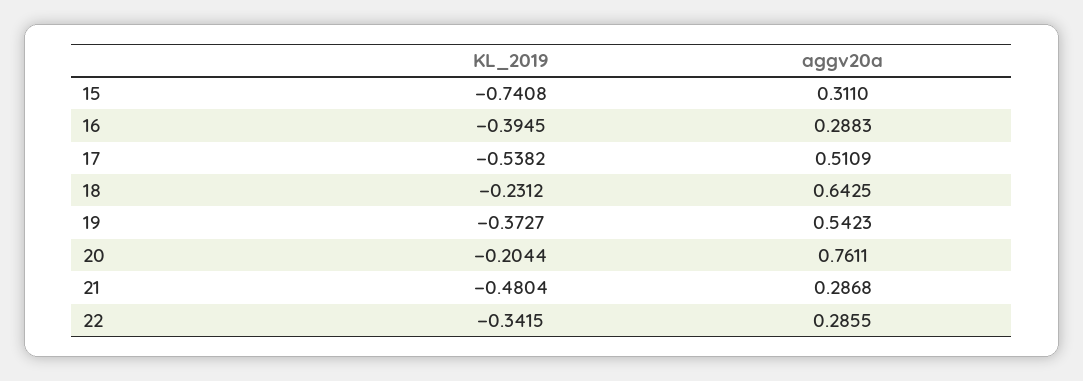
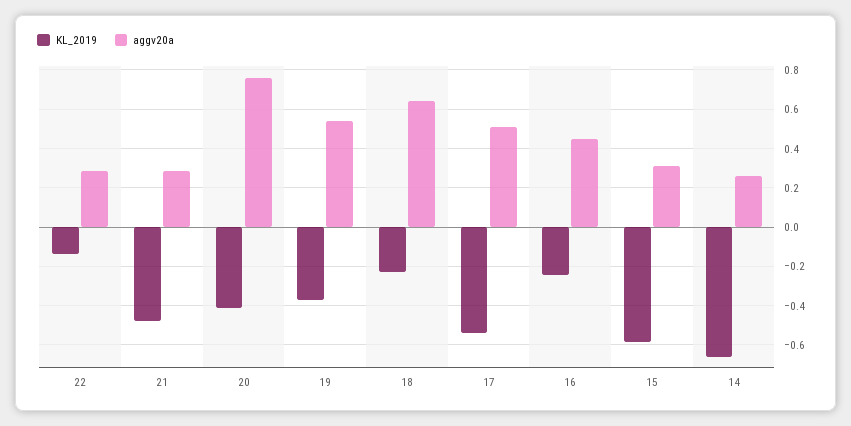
  {
    "KL_2019": {
-     "15": -0.7408,
+     "15": -0.6,
-     "16": -0.3945,
+     "16": -0.25,
      "17": -0.5382,
      "18": -0.2312,
      "19": -0.3727,
-     "20": -0.2044,
+     "20": -0.4,
      "21": -0.4804,
-     "22": -0.3415
+     "22": -0.15,
+     "14": -0.65
    },
    "aggv20a": {
      "15": 0.311,
-     "16": 0.2883,
+     "16": 0.45,
      "17": 0.5109,
      "18": 0.6425,
      "19": 0.5423,
      "20": 0.7611,
      "21": 0.2868,
-     "22": 0.2855
+     "22": 0.2855,
+     "14": 0.25
    }
  }

